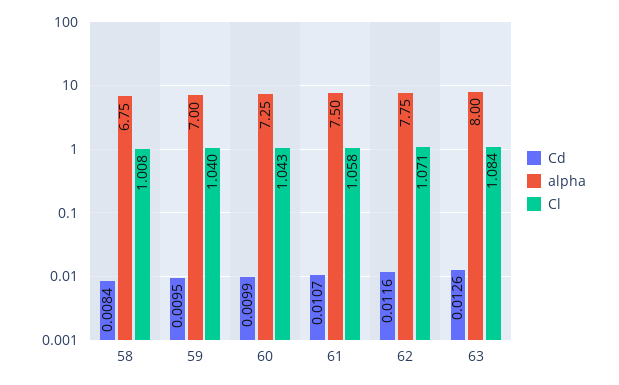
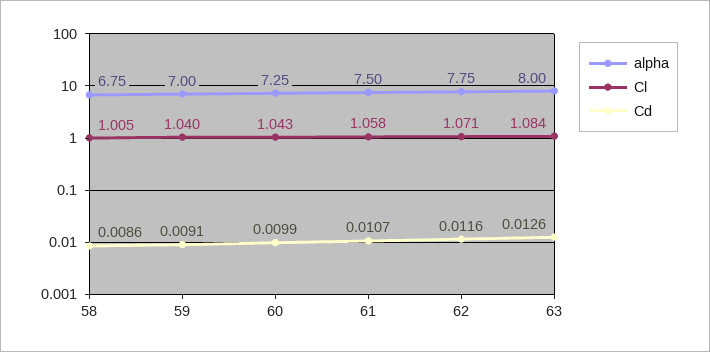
  {
    "Cd": {
-     "58": 0.0084,
+     "58": 0.0086,
-     "59": 0.0095,
+     "59": 0.0091,
      "60": 0.0099,
      "61": 0.0107,
      "62": 0.0116,
      "63": 0.0126
    },
    "alpha": {
      "58": 6.75,
      "59": 7,
      "60": 7.25,
      "61": 7.5,
      "62": 7.75,
      "63": 8
    },
    "Cl": {
-     "58": 1.008,
+     "58": 1.005,
      "59": 1.04,
      "60": 1.043,
      "61": 1.058,
      "62": 1.071,
      "63": 1.084
    }
  }

